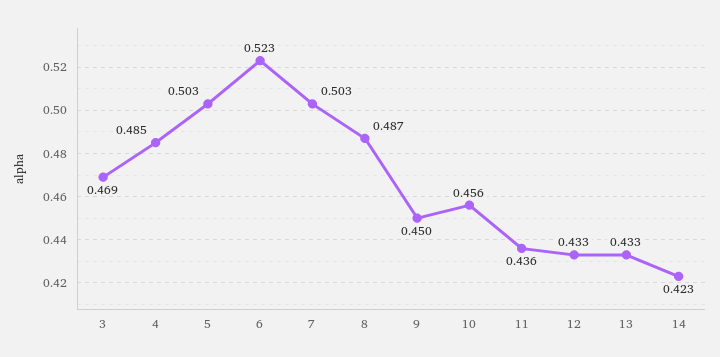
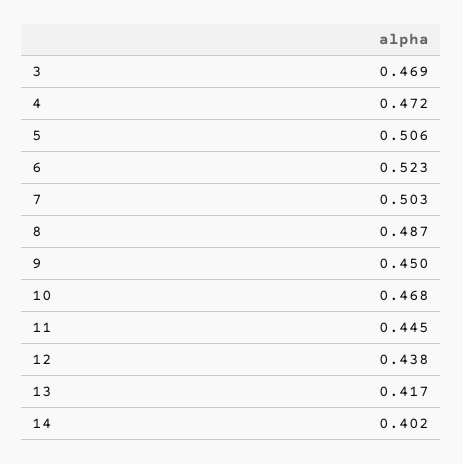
  {
    "3": 0.469,
-   "4": 0.485,
+   "4": 0.472,
-   "5": 0.503,
+   "5": 0.506,
    "6": 0.523,
    "7": 0.503,
    "8": 0.487,
    "9": 0.45,
-   "10": 0.456,
+   "10": 0.468,
-   "11": 0.436,
+   "11": 0.445,
-   "12": 0.433,
+   "12": 0.438,
-   "13": 0.433,
+   "13": 0.417,
-   "14": 0.423
+   "14": 0.402
  }

